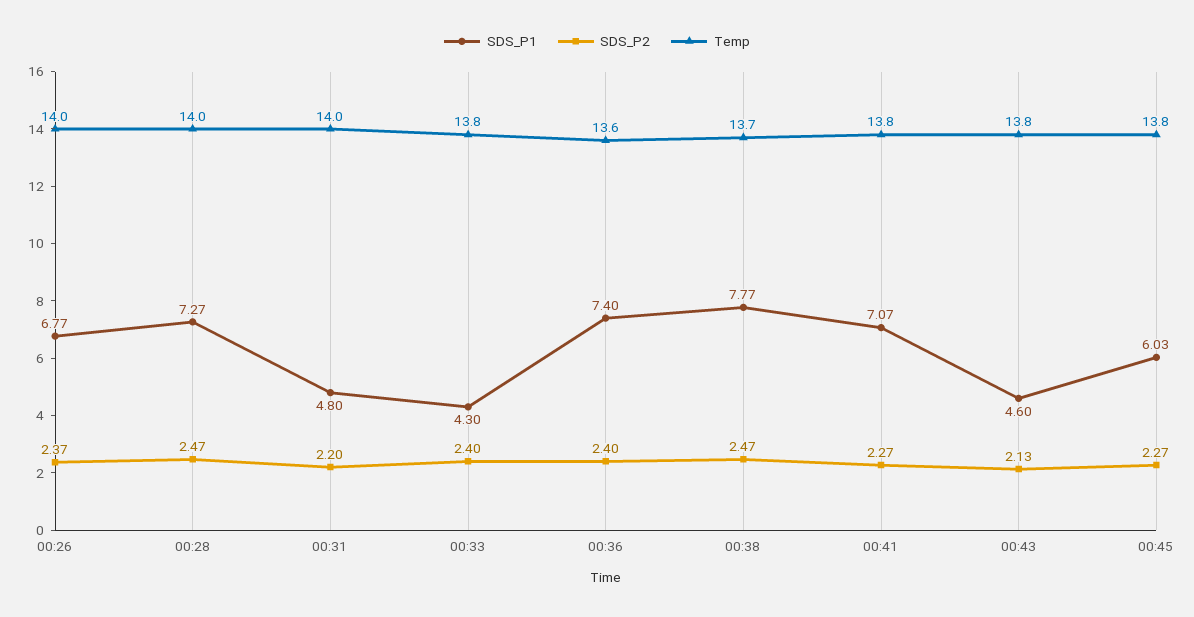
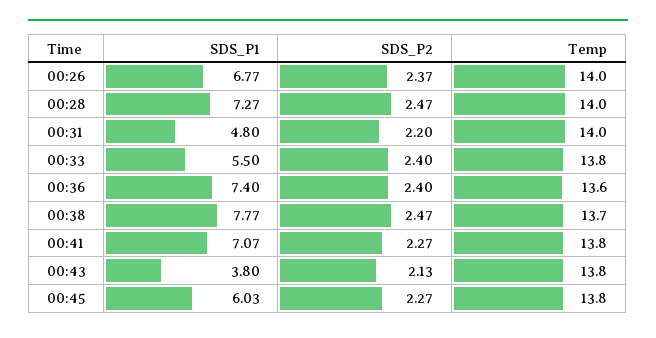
  {
    "SDS_P1": {
      "00:26": 6.77,
      "00:28": 7.27,
      "00:31": 4.8,
-     "00:33": 4.3,
+     "00:33": 5.5,
      "00:36": 7.4,
      "00:38": 7.77,
      "00:41": 7.07,
-     "00:43": 4.6,
+     "00:43": 3.8,
      "00:45": 6.03
    },
    "SDS_P2": {
      "00:26": 2.37,
      "00:28": 2.47,
      "00:31": 2.2,
      "00:33": 2.4,
      "00:36": 2.4,
      "00:38": 2.47,
      "00:41": 2.27,
      "00:43": 2.13,
      "00:45": 2.27
    },
    "Temp": {
      "00:26": 14,
      "00:28": 14,
      "00:31": 14,
      "00:33": 13.8,
      "00:36": 13.6,
      "00:38": 13.7,
      "00:41": 13.8,
      "00:43": 13.8,
      "00:45": 13.8
    }
  }

